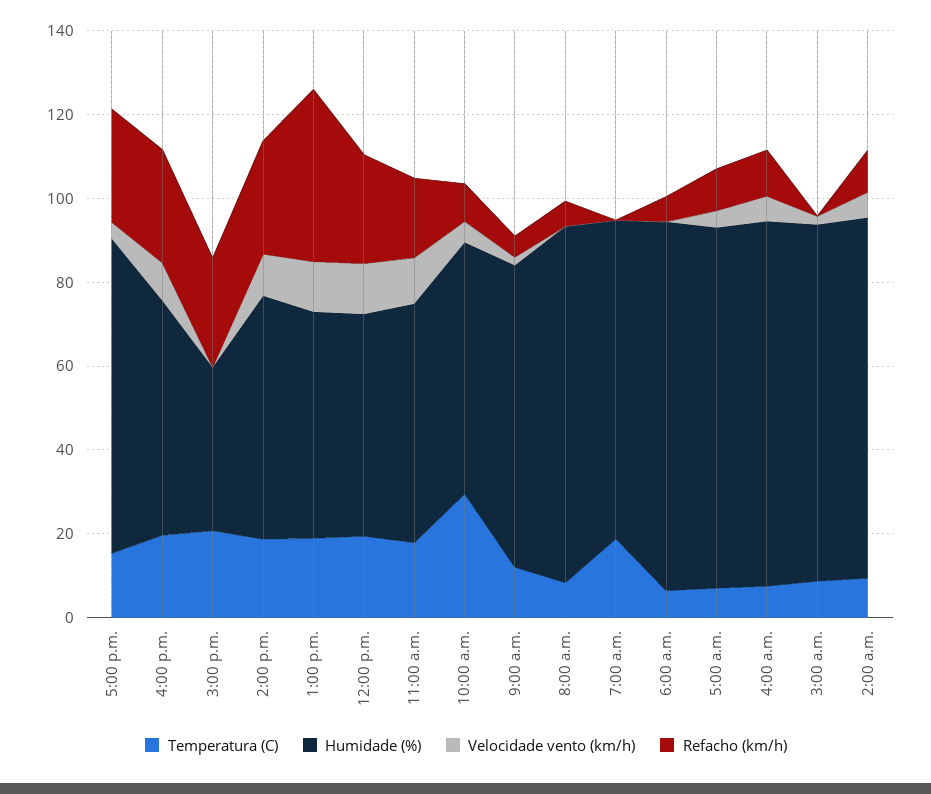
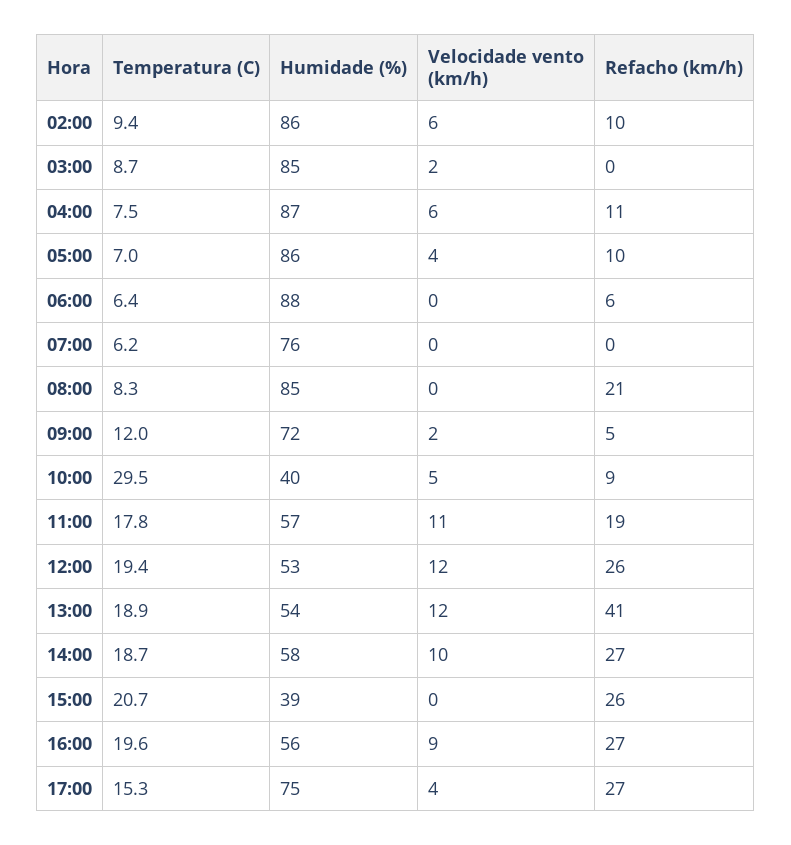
  {
    "Temperatura (C)": {
      "5:00 p.m.": 15.3,
      "4:00 p.m.": 19.6,
      "3:00 p.m.": 20.7,
      "2:00 p.m.": 18.7,
      "1:00 p.m.": 18.9,
      "12:00 p.m.": 19.4,
      "11:00 a.m.": 17.8,
      "10:00 a.m.": 29.5,
      "9:00 a.m.": 12,
      "8:00 a.m.": 8.3,
-     "7:00 a.m.": 20,
+     "7:00 a.m.": 6.2,
      "6:00 a.m.": 6.4,
      "5:00 a.m.": 7,
      "4:00 a.m.": 7.5,
      "3:00 a.m.": 8.7,
      "2:00 a.m.": 9.4
    },
    "Humidade (%)": {
      "5:00 p.m.": 75,
      "4:00 p.m.": 56,
      "3:00 p.m.": 39,
      "2:00 p.m.": 58,
      "1:00 p.m.": 54,
      "12:00 p.m.": 53,
      "11:00 a.m.": 57,
-     "10:00 a.m.": 60,
+     "10:00 a.m.": 40,
      "9:00 a.m.": 72,
      "8:00 a.m.": 85,
      "7:00 a.m.": 76,
      "6:00 a.m.": 88,
      "5:00 a.m.": 86,
      "4:00 a.m.": 87,
      "3:00 a.m.": 85,
      "2:00 a.m.": 86
    },
    "Velocidade vento (km/h)": {
      "5:00 p.m.": 4,
      "4:00 p.m.": 9,
      "3:00 p.m.": 0,
      "2:00 p.m.": 10,
      "1:00 p.m.": 12,
      "12:00 p.m.": 12,
      "11:00 a.m.": 11,
      "10:00 a.m.": 5,
      "9:00 a.m.": 2,
      "8:00 a.m.": 0,
      "7:00 a.m.": 0,
      "6:00 a.m.": 0,
      "5:00 a.m.": 4,
      "4:00 a.m.": 6,
      "3:00 a.m.": 2,
      "2:00 a.m.": 6
    },
    "Refacho (km/h)": {
      "5:00 p.m.": 27,
      "4:00 p.m.": 27,
      "3:00 p.m.": 26,
      "2:00 p.m.": 27,
      "1:00 p.m.": 41,
      "12:00 p.m.": 26,
      "11:00 a.m.": 19,
      "10:00 a.m.": 9,
      "9:00 a.m.": 5,
-     "8:00 a.m.": 5,
+     "8:00 a.m.": 21,
      "7:00 a.m.": 0,
      "6:00 a.m.": 6,
      "5:00 a.m.": 10,
      "4:00 a.m.": 11,
      "3:00 a.m.": 0,
      "2:00 a.m.": 10
    }
  }

